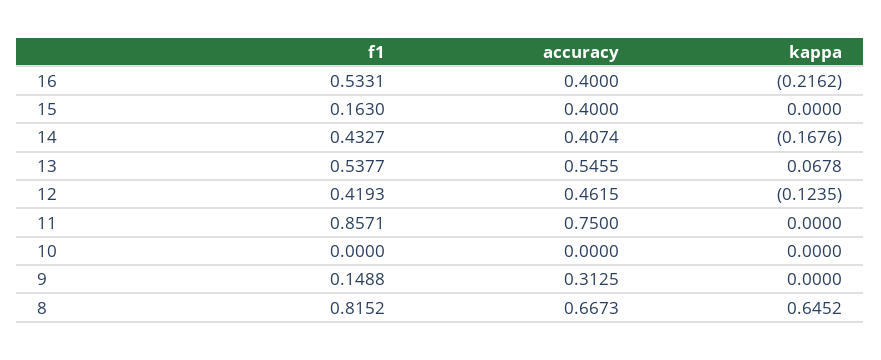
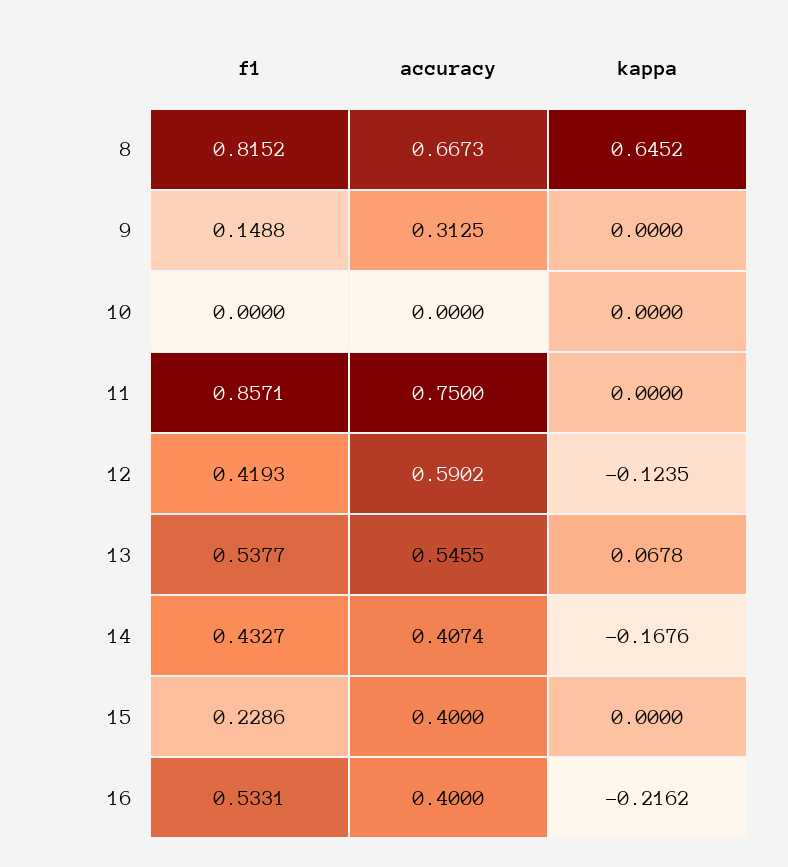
  {
    "f1": {
      "16": 0.5331,
-     "15": 0.163,
+     "15": 0.2286,
      "14": 0.4327,
      "13": 0.5377,
      "12": 0.4193,
      "11": 0.8571,
      "10": 0,
      "9": 0.1488,
      "8": 0.8152
    },
    "accuracy": {
      "16": 0.4,
      "15": 0.4,
      "14": 0.4074,
      "13": 0.5455,
-     "12": 0.4615,
+     "12": 0.5902,
      "11": 0.75,
      "10": 0,
      "9": 0.3125,
      "8": 0.6673
    },
    "kappa": {
      "16": -0.2162,
      "15": 0,
      "14": -0.1676,
      "13": 0.0678,
      "12": -0.1235,
      "11": 0,
      "10": 0,
      "9": 0,
      "8": 0.6452
    }
  }

